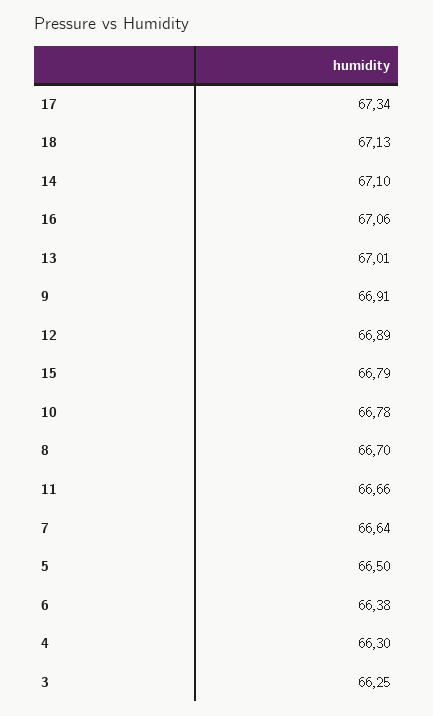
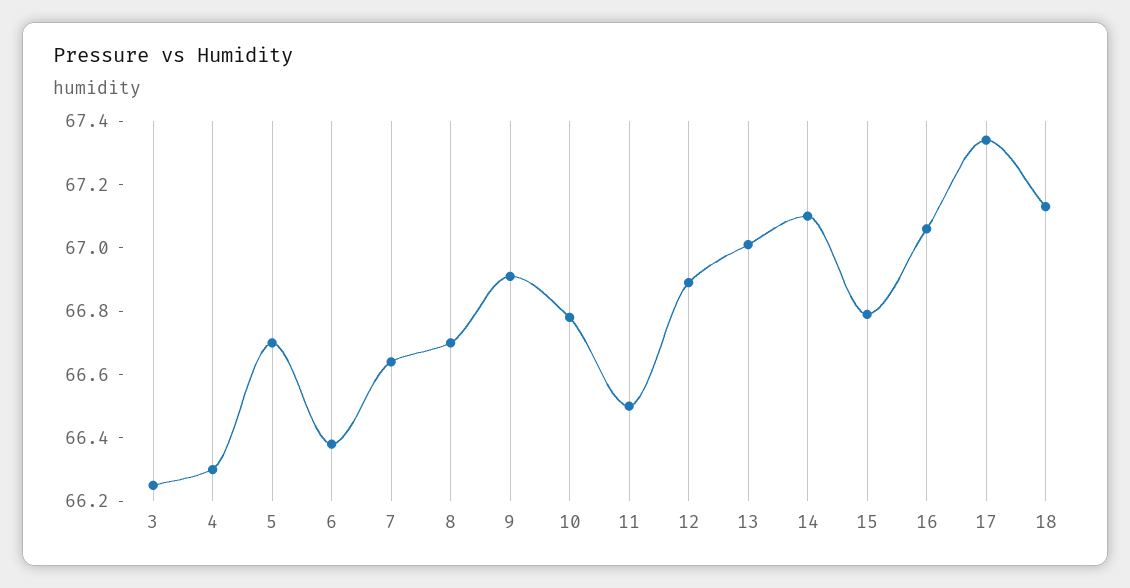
  {
    "17": 67.34,
    "18": 67.13,
    "14": 67.1,
    "16": 67.06,
    "13": 67.01,
    "9": 66.91,
    "12": 66.89,
    "15": 66.79,
    "10": 66.78,
    "8": 66.7,
-   "11": 66.66,
+   "11": 66.5,
    "7": 66.64,
-   "5": 66.5,
+   "5": 66.7,
    "6": 66.38,
    "4": 66.3,
    "3": 66.25
  }

